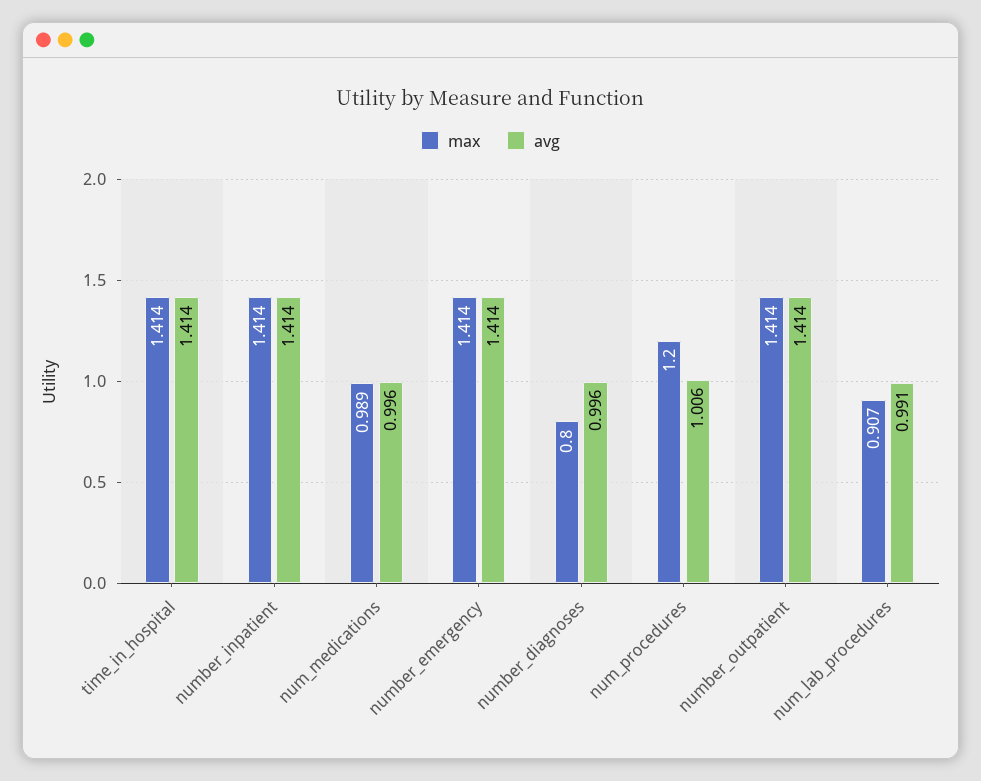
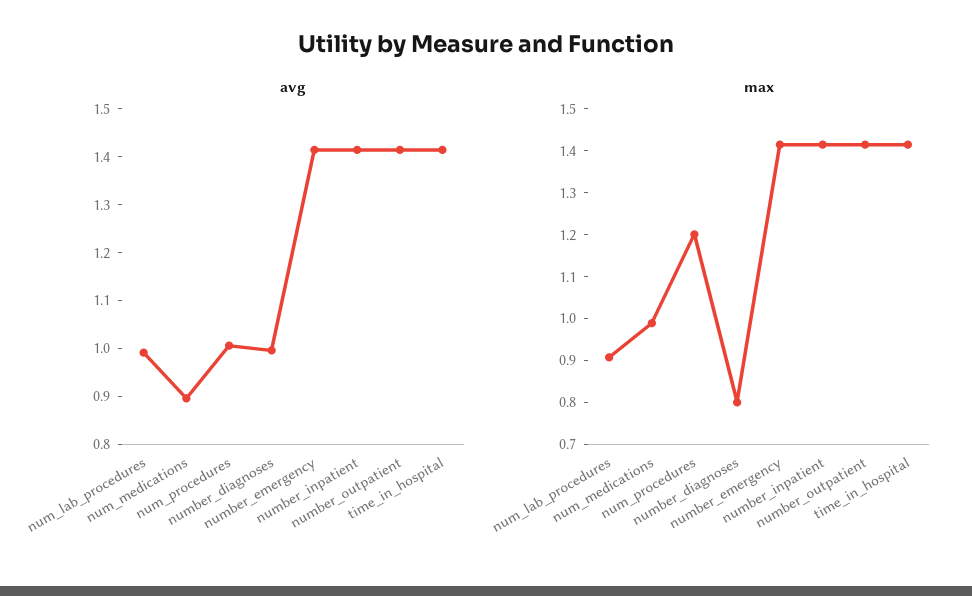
  {
    "max": {
      "time_in_hospital": 1.414,
      "number_inpatient": 1.414,
      "num_medications": 0.989,
      "number_emergency": 1.414,
      "number_diagnoses": 0.8,
      "num_procedures": 1.2,
      "number_outpatient": 1.414,
      "num_lab_procedures": 0.907
    },
    "avg": {
      "time_in_hospital": 1.414,
      "number_inpatient": 1.414,
-     "num_medications": 0.996,
+     "num_medications": 0.9,
      "number_emergency": 1.414,
      "number_diagnoses": 0.996,
      "num_procedures": 1.006,
      "number_outpatient": 1.414,
      "num_lab_procedures": 0.991
    }
  }

